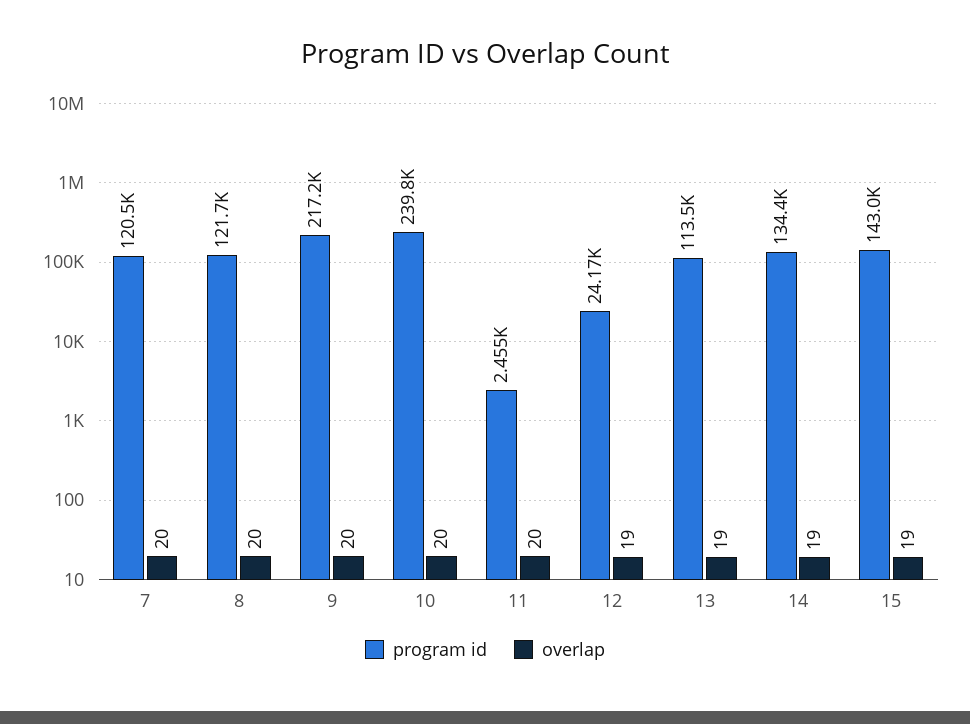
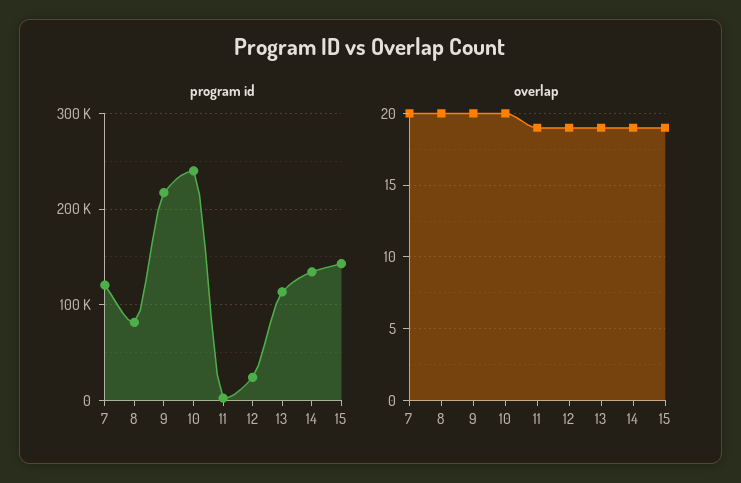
  {
    "program id": {
      "7": 120500,
-     "8": 121700,
+     "8": 80000,
      "9": 217200,
      "10": 239800,
      "11": 2455,
      "12": 24170,
      "13": 113500,
      "14": 134400,
      "15": 143000
    },
    "overlap": {
      "7": 20,
      "8": 20,
      "9": 20,
      "10": 20,
-     "11": 20,
+     "11": 19,
      "12": 19,
      "13": 19,
      "14": 19,
      "15": 19
    }
  }

